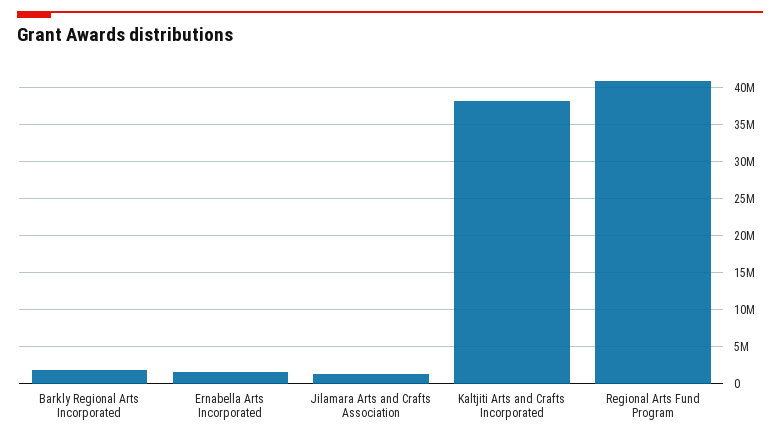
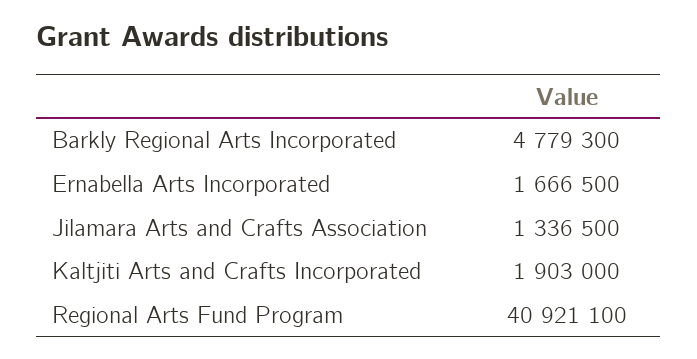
  {
-   "Barkly Regional Arts Incorporated": 2000000,
+   "Barkly Regional Arts Incorporated": 4779300,
    "Ernabella Arts Incorporated": 1666500,
    "Jilamara Arts and Crafts Association": 1336500,
-   "Kaltjiti Arts and Crafts Incorporated": 38000000,
+   "Kaltjiti Arts and Crafts Incorporated": 1903000,
    "Regional Arts Fund Program": 40921100
  }

